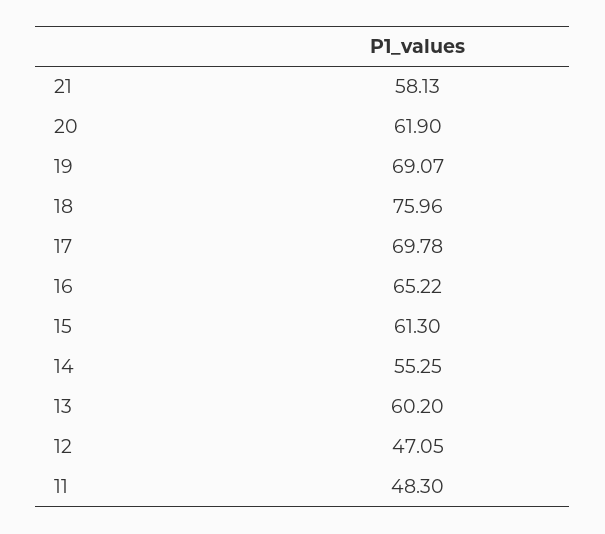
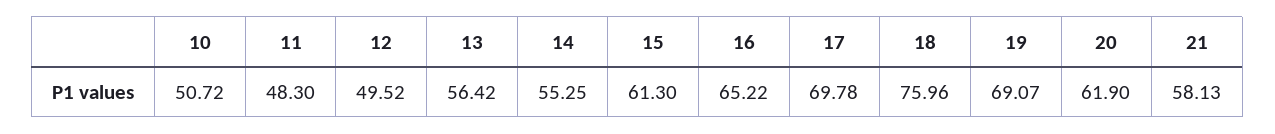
  {
    "21": 58.13,
    "20": 61.9,
    "19": 69.07,
    "18": 75.96,
    "17": 69.78,
    "16": 65.22,
    "15": 61.3,
    "14": 55.25,
-   "13": 60.2,
+   "13": 56.42,
-   "12": 47.05,
+   "12": 49.52,
-   "11": 48.3
+   "11": 48.3,
+   "10": 50.72
  }

